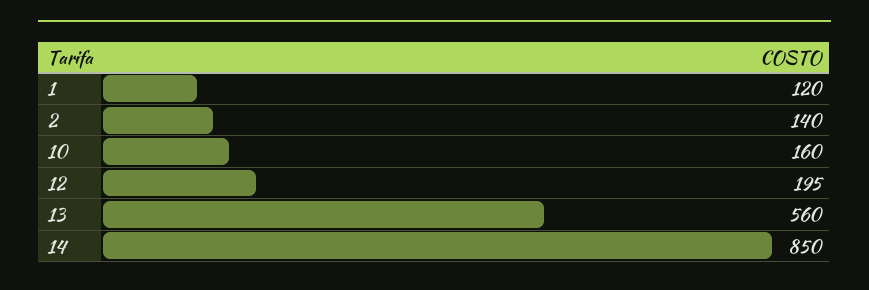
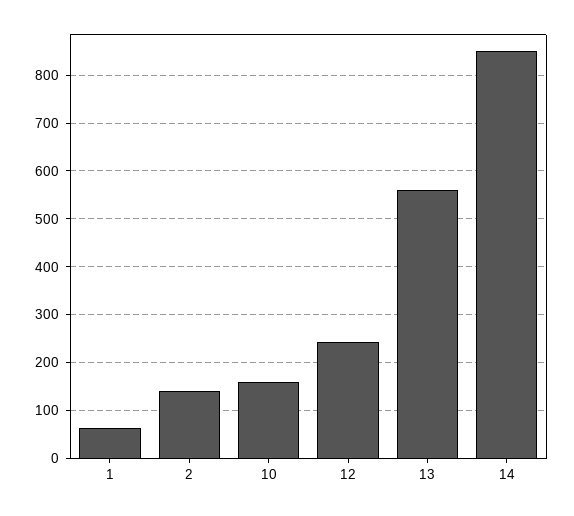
  {
-   "1": 120,
+   "1": 60,
    "2": 140,
    "10": 160,
-   "12": 195,
+   "12": 240,
    "13": 560,
    "14": 850
  }

